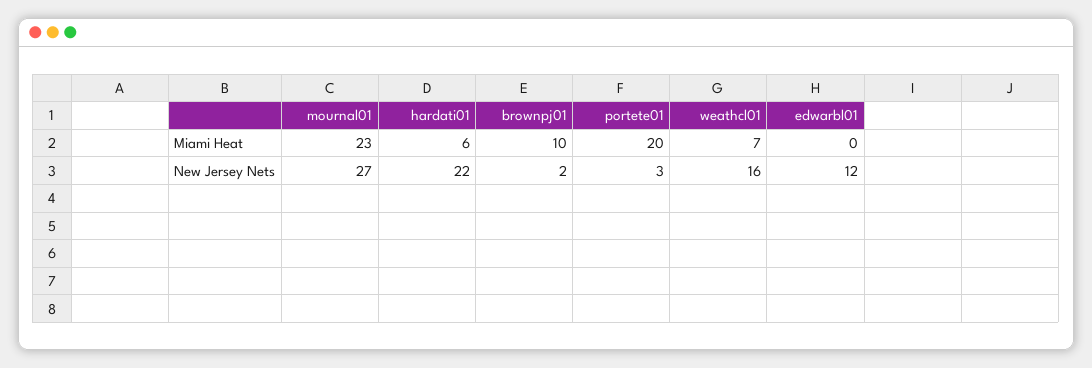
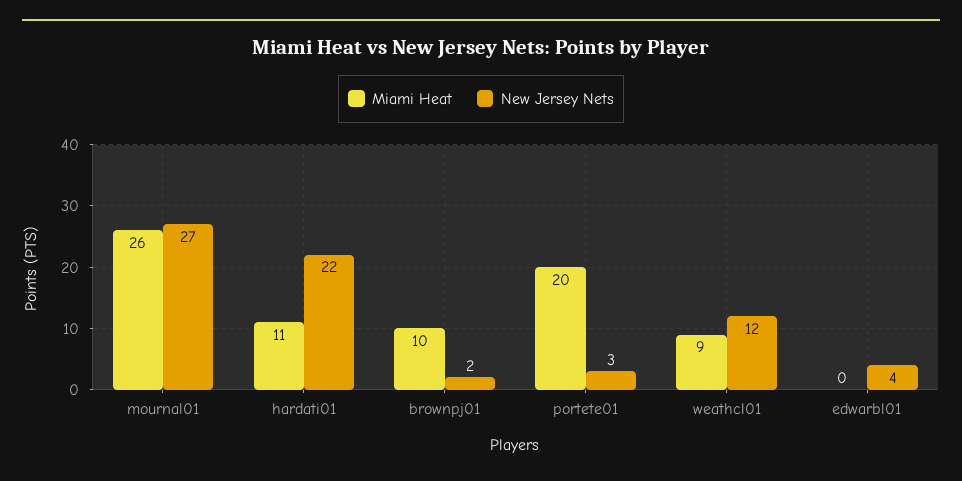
  {
    "Miami Heat": {
-     "mournal01": 23,
+     "mournal01": 26,
-     "hardati01": 6,
+     "hardati01": 11,
      "brownpj01": 10,
      "portete01": 20,
-     "weathcl01": 7,
+     "weathcl01": 9,
      "edwarbl01": 0
    },
    "New Jersey Nets": {
      "mournal01": 27,
      "hardati01": 22,
      "brownpj01": 2,
      "portete01": 3,
-     "weathcl01": 16,
+     "weathcl01": 12,
-     "edwarbl01": 12
+     "edwarbl01": 4
    }
  }

